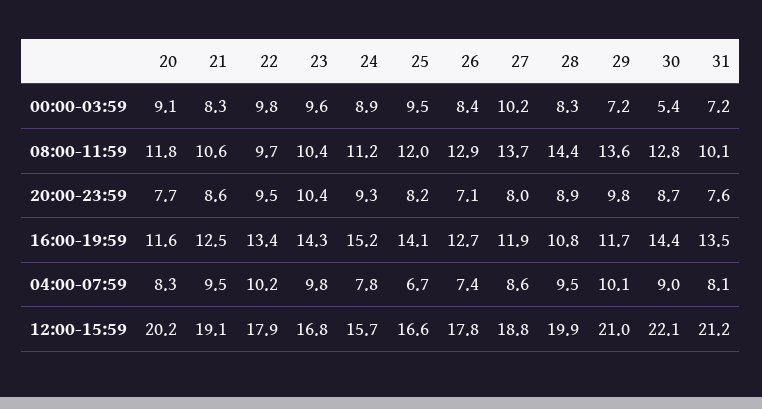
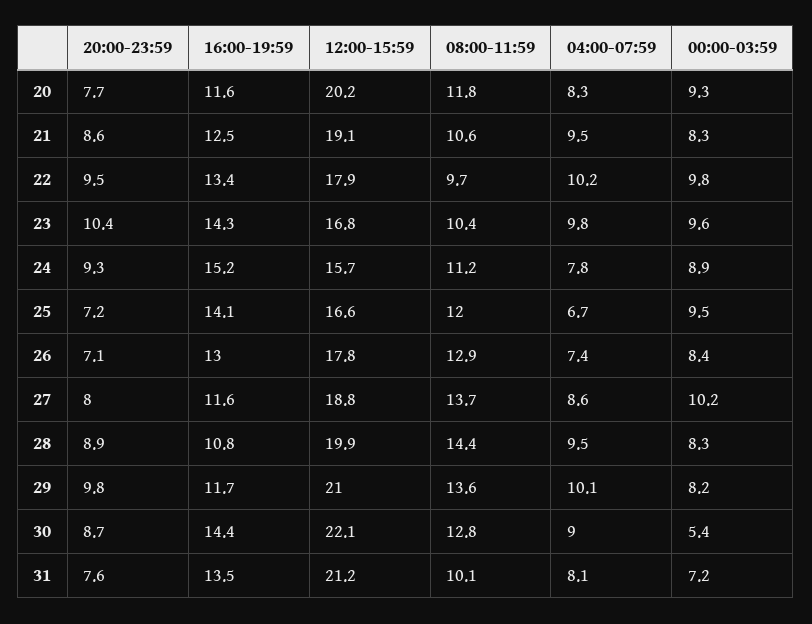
  {
    "20": {
-     "00:00-03:59": 9.1,
+     "00:00-03:59": 9.3,
      "08:00-11:59": 11.8,
      "20:00-23:59": 7.7,
      "16:00-19:59": 11.6,
      "04:00-07:59": 8.3,
      "12:00-15:59": 20.2
    },
    "21": {
      "00:00-03:59": 8.3,
      "08:00-11:59": 10.6,
      "20:00-23:59": 8.6,
      "16:00-19:59": 12.5,
      "04:00-07:59": 9.5,
      "12:00-15:59": 19.1
    },
    "22": {
      "00:00-03:59": 9.8,
      "08:00-11:59": 9.7,
      "20:00-23:59": 9.5,
      "16:00-19:59": 13.4,
      "04:00-07:59": 10.2,
      "12:00-15:59": 17.9
    },
    "23": {
      "00:00-03:59": 9.6,
      "08:00-11:59": 10.4,
      "20:00-23:59": 10.4,
      "16:00-19:59": 14.3,
      "04:00-07:59": 9.8,
      "12:00-15:59": 16.8
    },
    "24": {
      "00:00-03:59": 8.9,
      "08:00-11:59": 11.2,
      "20:00-23:59": 9.3,
      "16:00-19:59": 15.2,
      "04:00-07:59": 7.8,
      "12:00-15:59": 15.7
    },
    "25": {
      "00:00-03:59": 9.5,
      "08:00-11:59": 12,
-     "20:00-23:59": 8.2,
+     "20:00-23:59": 7.2,
      "16:00-19:59": 14.1,
      "04:00-07:59": 6.7,
      "12:00-15:59": 16.6
    },
    "26": {
      "00:00-03:59": 8.4,
      "08:00-11:59": 12.9,
      "20:00-23:59": 7.1,
-     "16:00-19:59": 12.7,
+     "16:00-19:59": 13,
      "04:00-07:59": 7.4,
      "12:00-15:59": 17.8
    },
    "27": {
      "00:00-03:59": 10.2,
      "08:00-11:59": 13.7,
      "20:00-23:59": 8,
-     "16:00-19:59": 11.9,
+     "16:00-19:59": 11.6,
      "04:00-07:59": 8.6,
      "12:00-15:59": 18.8
    },
    "28": {
      "00:00-03:59": 8.3,
      "08:00-11:59": 14.4,
      "20:00-23:59": 8.9,
      "16:00-19:59": 10.8,
      "04:00-07:59": 9.5,
      "12:00-15:59": 19.9
    },
    "29": {
-     "00:00-03:59": 7.2,
+     "00:00-03:59": 8.2,
      "08:00-11:59": 13.6,
      "20:00-23:59": 9.8,
      "16:00-19:59": 11.7,
      "04:00-07:59": 10.1,
      "12:00-15:59": 21
    },
    "30": {
      "00:00-03:59": 5.4,
      "08:00-11:59": 12.8,
      "20:00-23:59": 8.7,
      "16:00-19:59": 14.4,
      "04:00-07:59": 9,
      "12:00-15:59": 22.1
    },
    "31": {
      "00:00-03:59": 7.2,
      "08:00-11:59": 10.1,
      "20:00-23:59": 7.6,
      "16:00-19:59": 13.5,
      "04:00-07:59": 8.1,
      "12:00-15:59": 21.2
    }
  }

